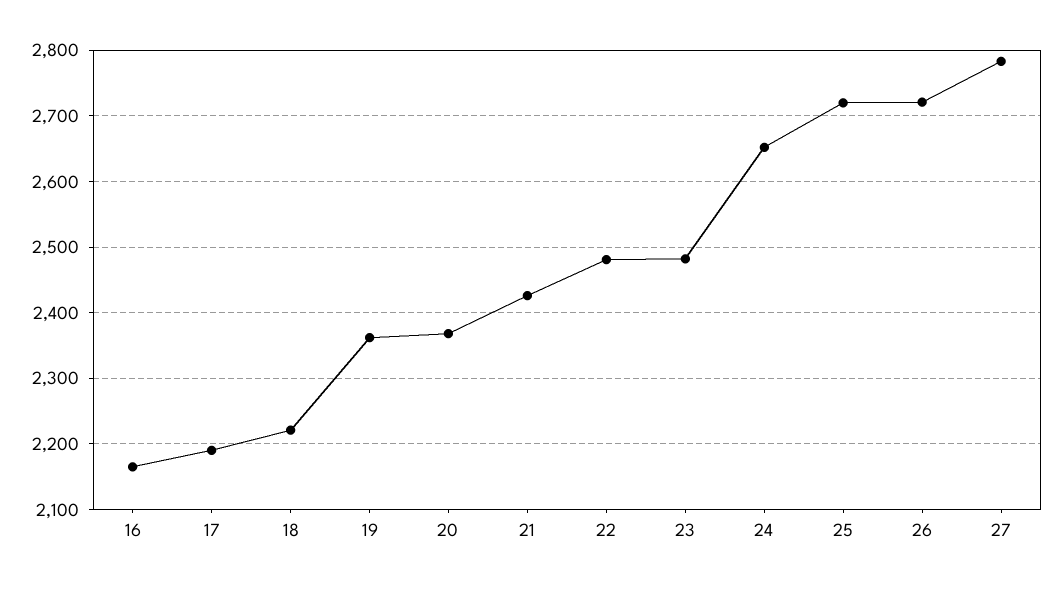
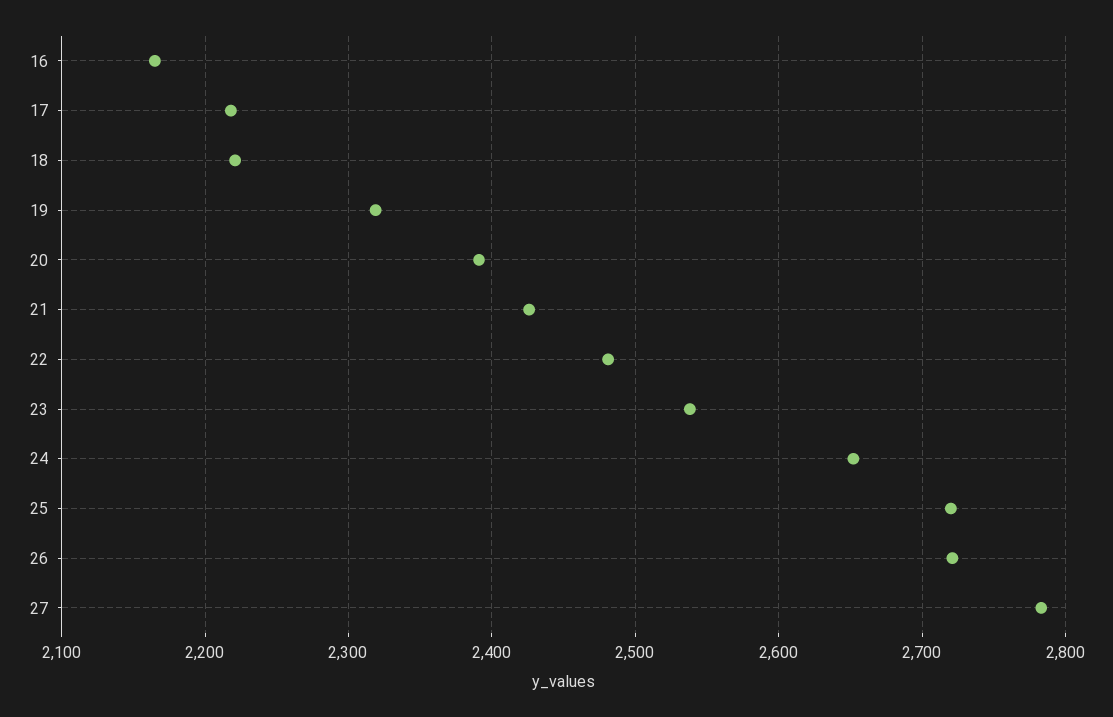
  {
    "16": 2170,
-   "17": 2190,
+   "17": 2220,
    "18": 2220,
-   "19": 2360,
+   "19": 2320,
-   "20": 2370,
+   "20": 2390,
    "21": 2430,
    "22": 2480,
-   "23": 2480,
+   "23": 2540,
    "24": 2650,
    "25": 2720,
    "26": 2720,
    "27": 2780
  }

